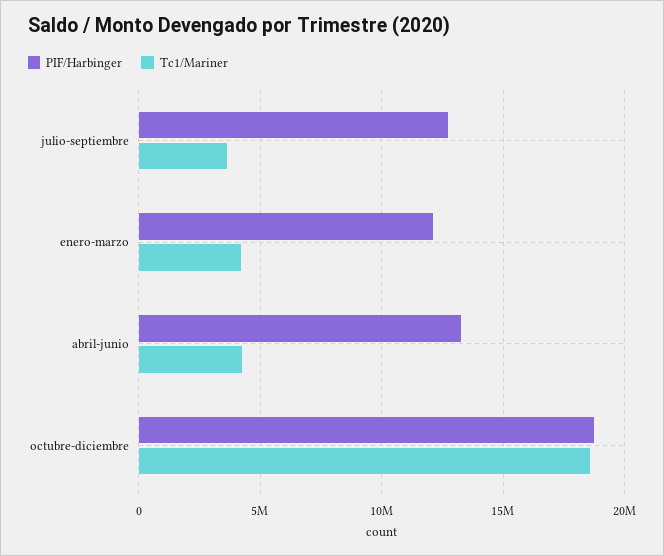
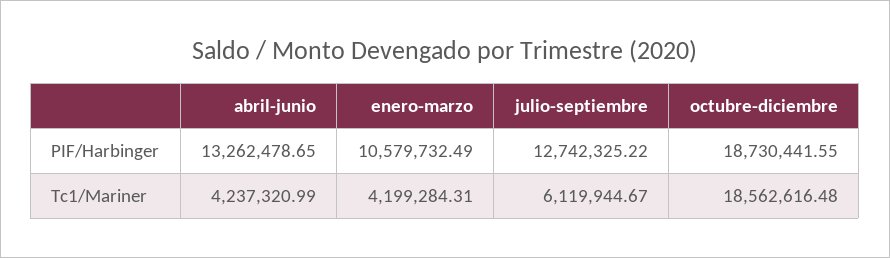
  {
    "PIF/Harbinger": {
      "julio-septiembre": 12742325.22,
-     "enero-marzo": 12000000,
+     "enero-marzo": 10579732.49,
      "abril-junio": 13262478.65,
      "octubre-diciembre": 18730441.55
    },
    "Tc1/Mariner": {
-     "julio-septiembre": 3500000,
+     "julio-septiembre": 6119944.67,
      "enero-marzo": 4199284.31,
      "abril-junio": 4237320.99,
      "octubre-diciembre": 18562616.48
    }
  }

